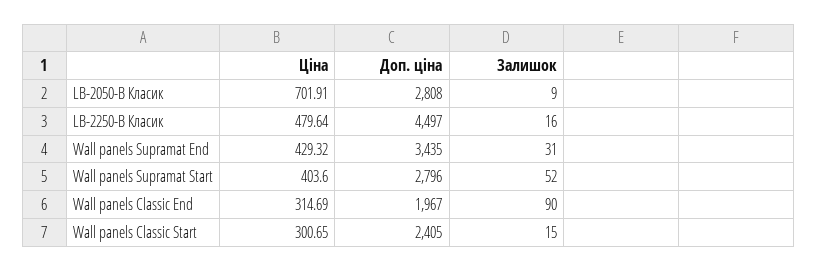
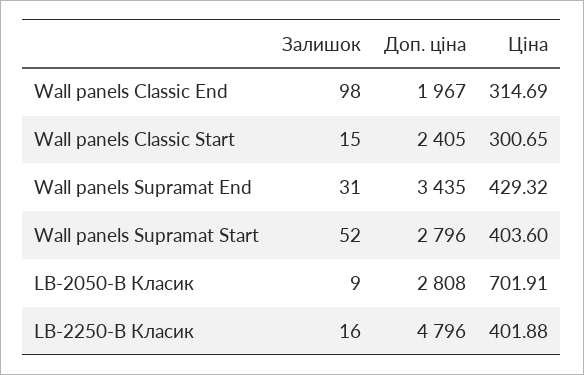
  {
    "Ціна": {
      "LB-2050-B Класик": 701.91,
-     "LB-2250-B Класик": 479.64,
+     "LB-2250-B Класик": 401.88,
      "Wall panels Supramat End": 429.32,
      "Wall panels Supramat Start": 403.6,
      "Wall panels Classic End": 314.69,
      "Wall panels Classic Start": 300.65
    },
    "Доп. ціна": {
      "LB-2050-B Класик": 2808,
-     "LB-2250-B Класик": 4497,
+     "LB-2250-B Класик": 4796,
      "Wall panels Supramat End": 3435,
      "Wall panels Supramat Start": 2796,
      "Wall panels Classic End": 1967,
      "Wall panels Classic Start": 2405
    },
    "Залишок": {
      "LB-2050-B Класик": 9,
      "LB-2250-B Класик": 16,
      "Wall panels Supramat End": 31,
      "Wall panels Supramat Start": 52,
-     "Wall panels Classic End": 90,
+     "Wall panels Classic End": 98,
      "Wall panels Classic Start": 15
    }
  }

